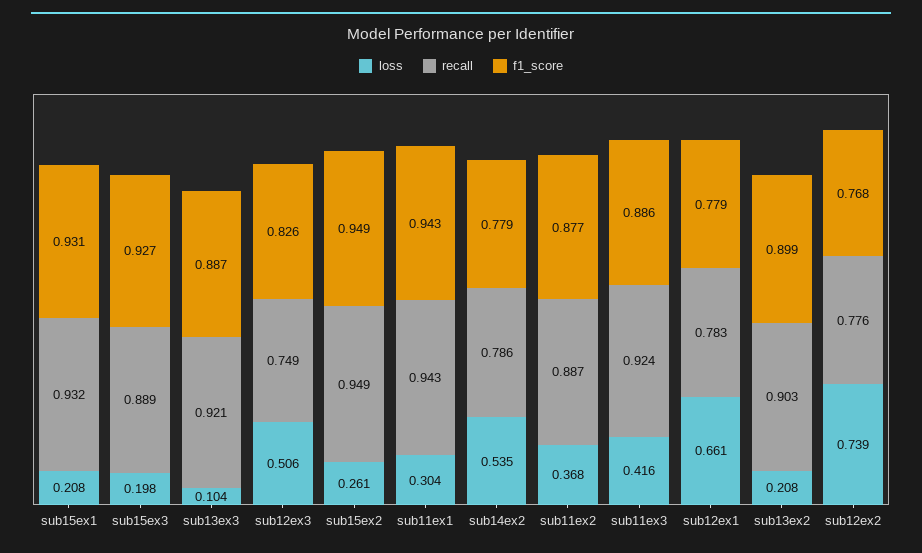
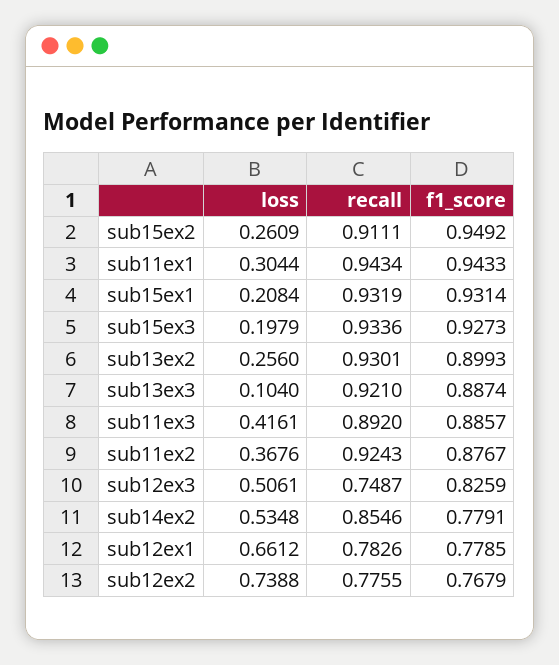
  {
    "loss": {
      "sub15ex1": 0.2084,
      "sub15ex3": 0.1979,
      "sub13ex3": 0.104,
      "sub12ex3": 0.5061,
      "sub15ex2": 0.2609,
      "sub11ex1": 0.3044,
      "sub14ex2": 0.5348,
      "sub11ex2": 0.3676,
      "sub11ex3": 0.4161,
      "sub12ex1": 0.6612,
-     "sub13ex2": 0.208,
+     "sub13ex2": 0.256,
      "sub12ex2": 0.7388
    },
    "recall": {
      "sub15ex1": 0.9319,
-     "sub15ex3": 0.889,
+     "sub15ex3": 0.9336,
      "sub13ex3": 0.921,
      "sub12ex3": 0.7487,
-     "sub15ex2": 0.949,
+     "sub15ex2": 0.9111,
      "sub11ex1": 0.9434,
-     "sub14ex2": 0.786,
+     "sub14ex2": 0.8546,
-     "sub11ex2": 0.887,
+     "sub11ex2": 0.9243,
-     "sub11ex3": 0.924,
+     "sub11ex3": 0.892,
      "sub12ex1": 0.7826,
-     "sub13ex2": 0.903,
+     "sub13ex2": 0.9301,
      "sub12ex2": 0.7755
    },
    "f1_score": {
      "sub15ex1": 0.9314,
      "sub15ex3": 0.9273,
      "sub13ex3": 0.8874,
      "sub12ex3": 0.8259,
      "sub15ex2": 0.9492,
      "sub11ex1": 0.9433,
      "sub14ex2": 0.7791,
      "sub11ex2": 0.8767,
      "sub11ex3": 0.8857,
      "sub12ex1": 0.7785,
      "sub13ex2": 0.8993,
      "sub12ex2": 0.7679
    }
  }

